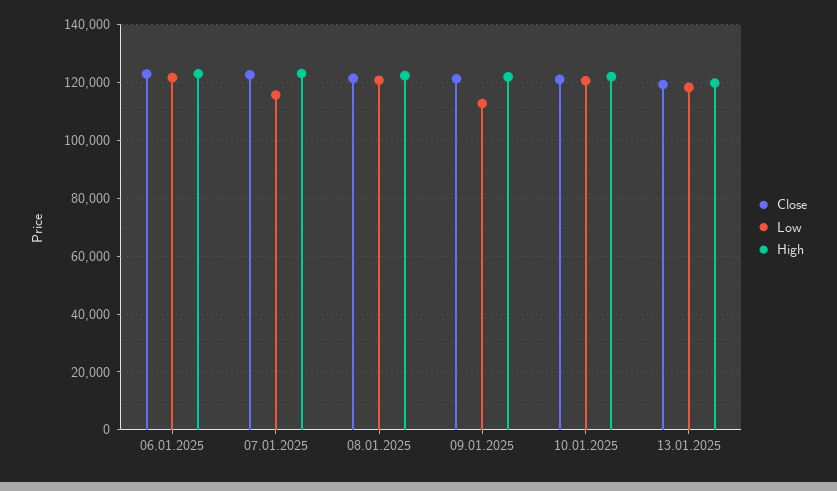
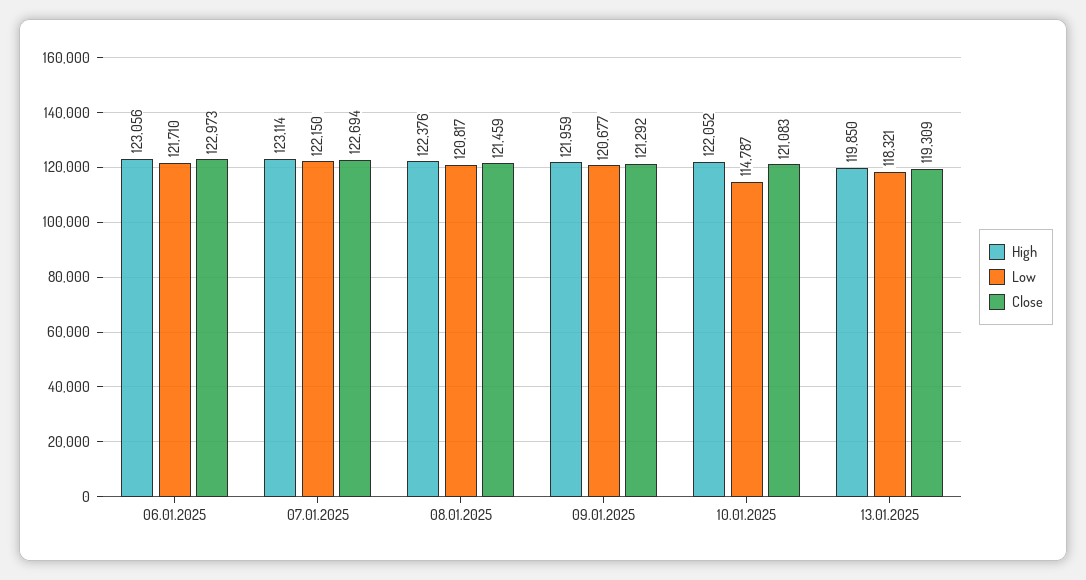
  {
    "Close": {
      "06.01.2025": 122973,
      "07.01.2025": 122694,
      "08.01.2025": 121459,
      "09.01.2025": 121292,
      "10.01.2025": 121083,
      "13.01.2025": 119309
    },
    "Low": {
      "06.01.2025": 121710,
-     "07.01.2025": 115000,
+     "07.01.2025": 122150,
      "08.01.2025": 120817,
-     "09.01.2025": 112500,
+     "09.01.2025": 120677,
-     "10.01.2025": 120000,
+     "10.01.2025": 114787,
      "13.01.2025": 118321
    },
    "High": {
      "06.01.2025": 123056,
      "07.01.2025": 123114,
      "08.01.2025": 122376,
      "09.01.2025": 121959,
      "10.01.2025": 122052,
      "13.01.2025": 119850
    }
  }

